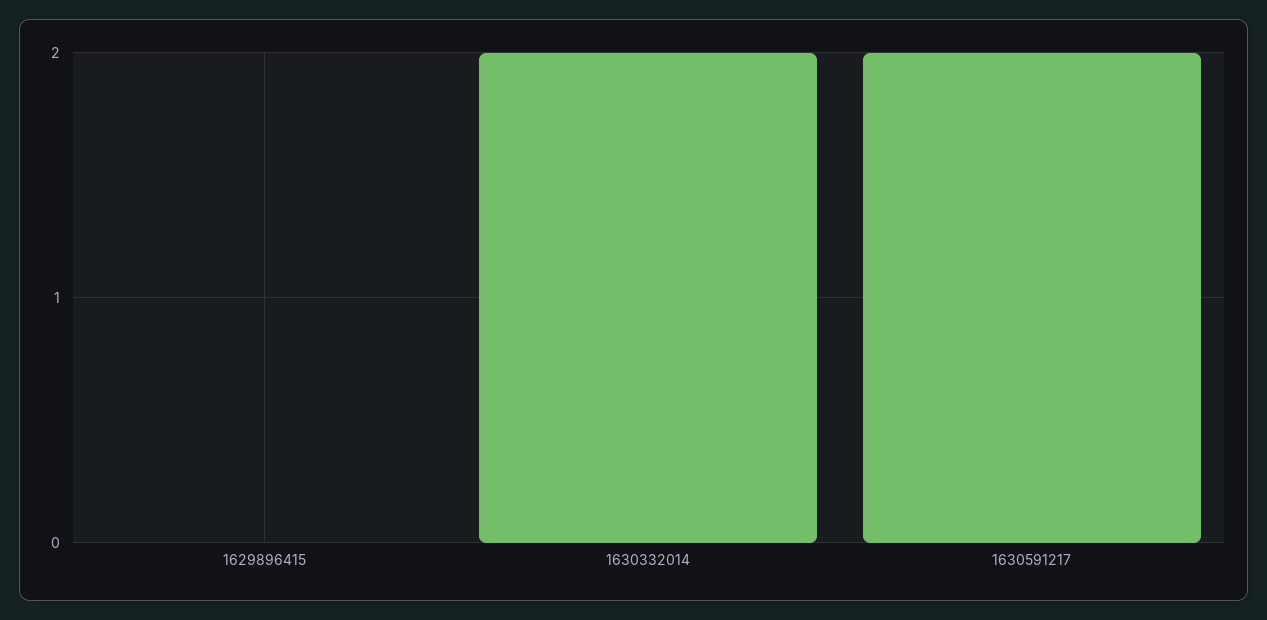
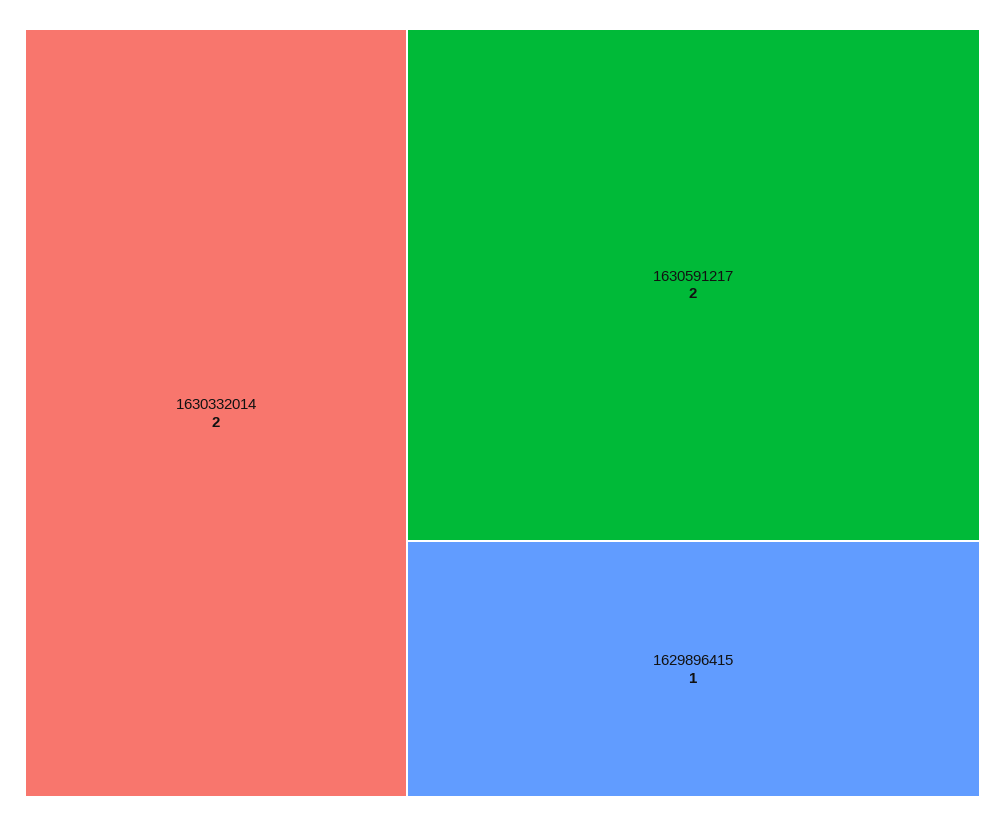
  {
-   "1629896415": 0,
+   "1629896415": 1,
    "1630332014": 2,
    "1630591217": 2
  }

